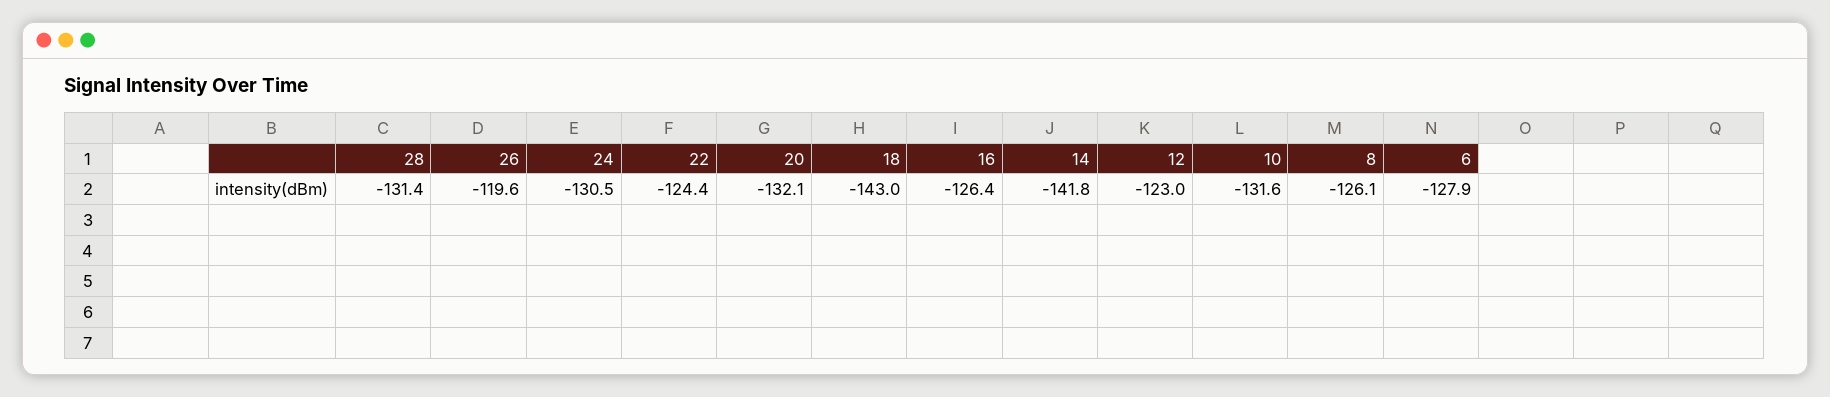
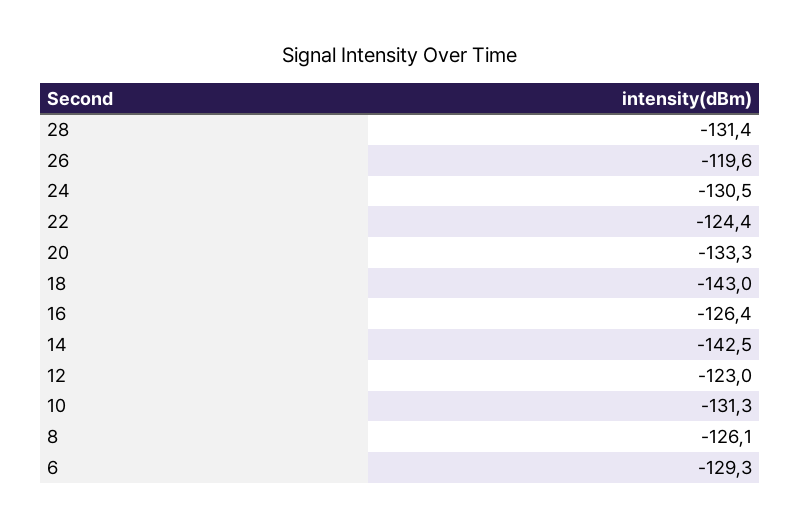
  {
    "28": -131.4,
    "26": -119.6,
    "24": -130.5,
    "22": -124.4,
-   "20": -132.1,
+   "20": -133.3,
    "18": -143,
    "16": -126.4,
-   "14": -141.8,
+   "14": -142.5,
    "12": -123,
-   "10": -131.6,
+   "10": -131.3,
    "8": -126.1,
-   "6": -127.9
+   "6": -129.3
  }

